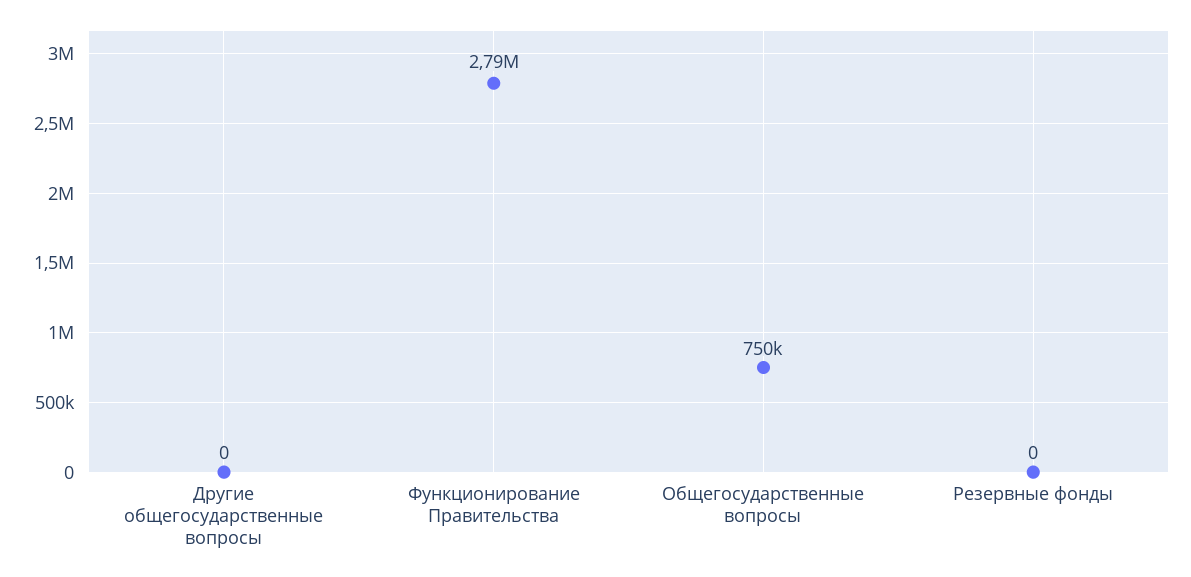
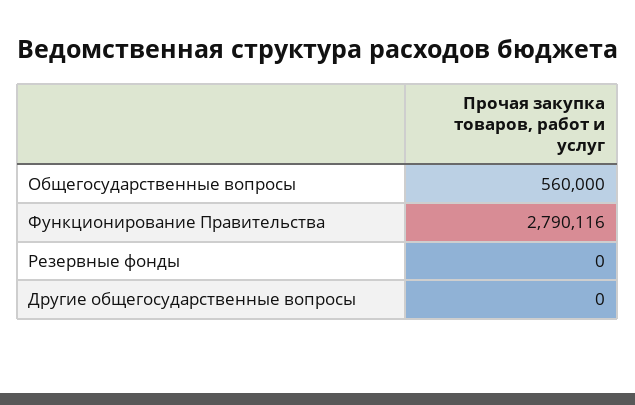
  {
    "Другие общегосударственные вопросы": 0,
    "Функционирование Правительства": 2790116,
-   "Общегосударственные вопросы": 750000,
+   "Общегосударственные вопросы": 560000,
    "Резервные фонды": 0
  }

